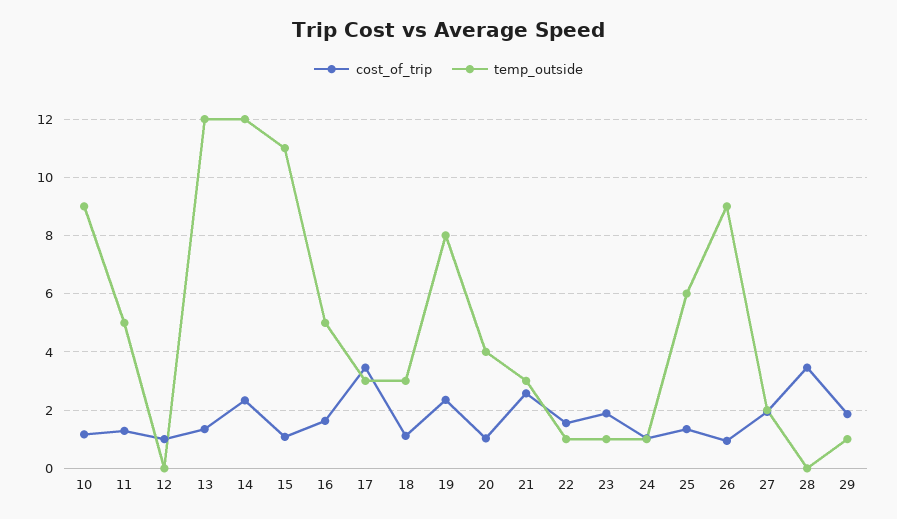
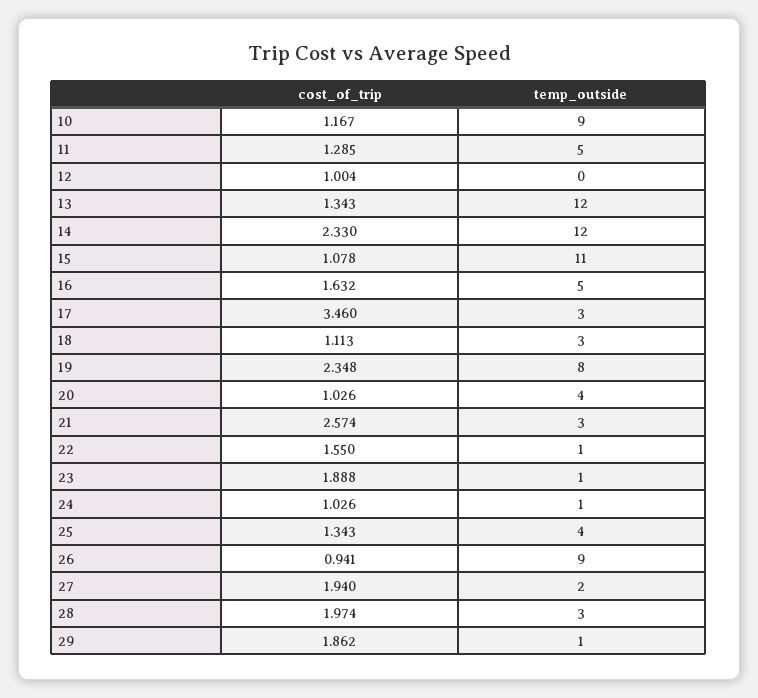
  {
    "cost_of_trip": {
      "10": 1.167,
      "11": 1.285,
      "12": 1.004,
      "13": 1.343,
      "14": 2.33,
      "15": 1.078,
      "16": 1.632,
      "17": 3.46,
      "18": 1.113,
      "19": 2.348,
      "20": 1.026,
      "21": 2.574,
      "22": 1.55,
      "23": 1.888,
      "24": 1.026,
      "25": 1.343,
      "26": 0.941,
      "27": 1.94,
-     "28": 3.5,
+     "28": 1.974,
      "29": 1.862
    },
    "temp_outside": {
      "10": 9,
      "11": 5,
      "12": 0,
      "13": 12,
      "14": 12,
      "15": 11,
      "16": 5,
      "17": 3,
      "18": 3,
      "19": 8,
      "20": 4,
      "21": 3,
      "22": 1,
      "23": 1,
      "24": 1,
-     "25": 6,
+     "25": 4,
      "26": 9,
      "27": 2,
-     "28": 0,
+     "28": 3,
      "29": 1
    }
  }

